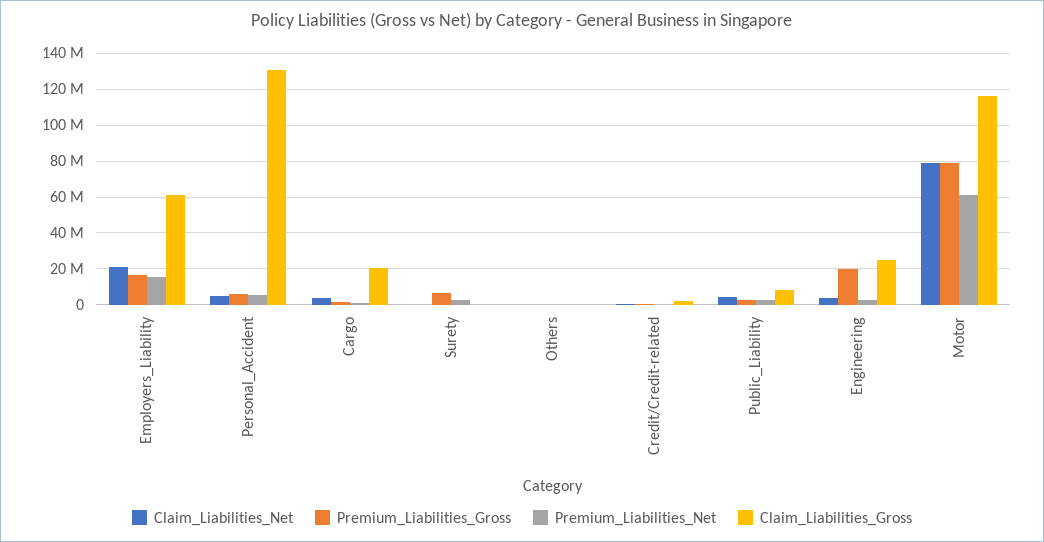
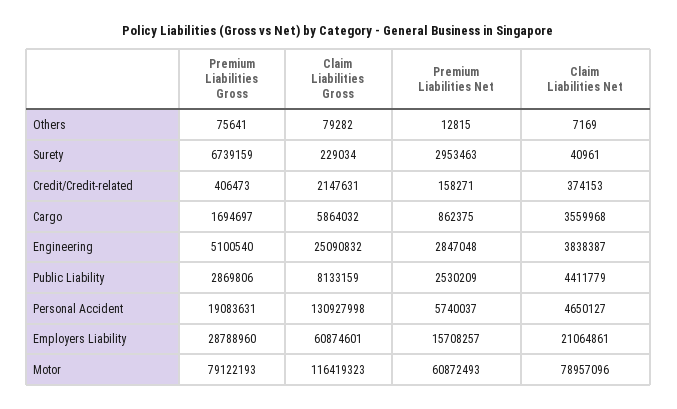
  {
    "Claim_Liabilities_Net": {
      "Employers_Liability": 21064861,
      "Personal_Accident": 4650127,
      "Cargo": 3559968,
      "Surety": 40961,
      "Others": 7169,
      "Credit/Credit-related": 374153,
      "Public_Liability": 4411779,
      "Engineering": 3838387,
      "Motor": 78957096
    },
    "Premium_Liabilities_Gross": {
-     "Employers_Liability": 15000000,
+     "Employers_Liability": 28788960,
-     "Personal_Accident": 5000000,
+     "Personal_Accident": 19083631,
      "Cargo": 1694697,
      "Surety": 6739159,
      "Others": 75641,
      "Credit/Credit-related": 406473,
      "Public_Liability": 2869806,
-     "Engineering": 20000000,
+     "Engineering": 5100540,
      "Motor": 79122193
    },
    "Premium_Liabilities_Net": {
      "Employers_Liability": 15708257,
      "Personal_Accident": 5740037,
      "Cargo": 862375,
      "Surety": 2953463,
      "Others": 12815,
      "Credit/Credit-related": 158271,
      "Public_Liability": 2530209,
      "Engineering": 2847048,
      "Motor": 60872493
    },
    "Claim_Liabilities_Gross": {
      "Employers_Liability": 60874601,
      "Personal_Accident": 130927998,
-     "Cargo": 20000000,
+     "Cargo": 5864032,
      "Surety": 229034,
      "Others": 79282,
      "Credit/Credit-related": 2147631,
      "Public_Liability": 8133159,
      "Engineering": 25090832,
      "Motor": 116419323
    }
  }

